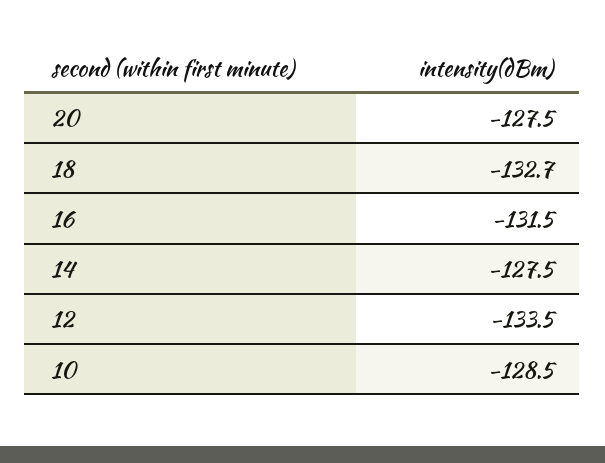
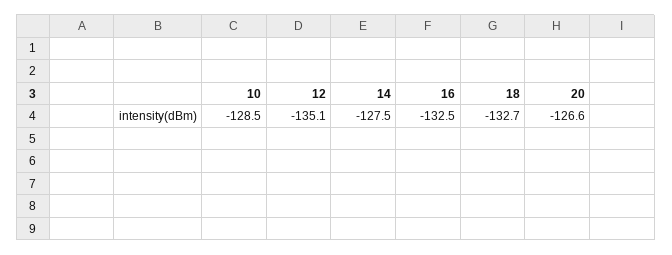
  {
-   "20": -127.5,
+   "20": -126.6,
    "18": -132.7,
-   "16": -131.5,
+   "16": -132.5,
    "14": -127.5,
-   "12": -133.5,
+   "12": -135.1,
    "10": -128.5
  }

